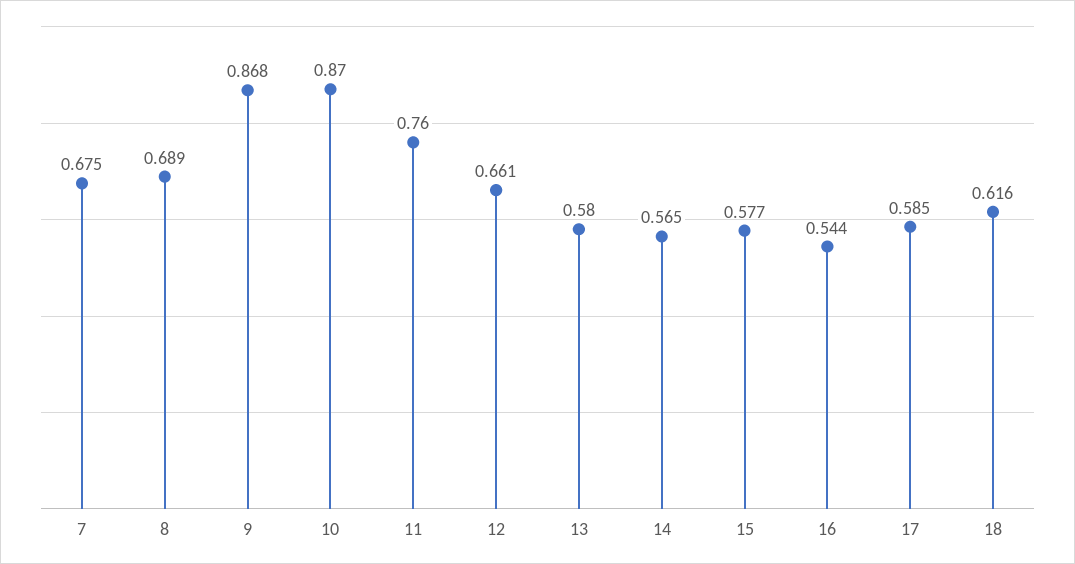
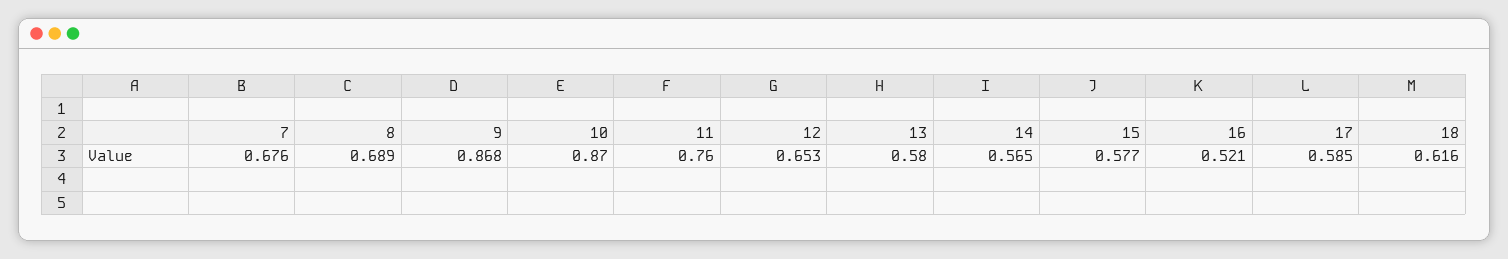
  {
-   "7": 0.675,
+   "7": 0.676,
    "8": 0.689,
    "9": 0.868,
    "10": 0.87,
    "11": 0.76,
-   "12": 0.661,
+   "12": 0.653,
    "13": 0.58,
    "14": 0.565,
    "15": 0.577,
-   "16": 0.544,
+   "16": 0.521,
    "17": 0.585,
    "18": 0.616
  }

